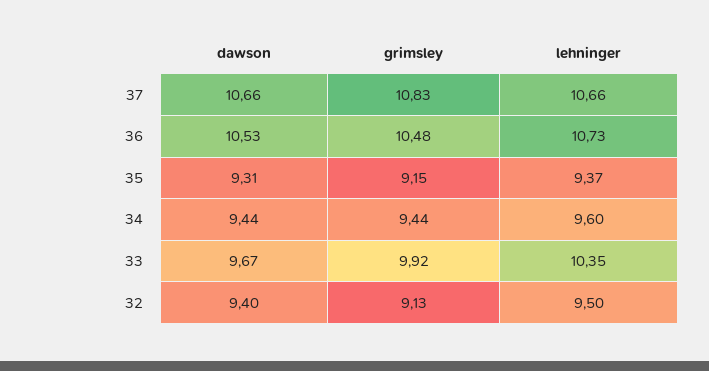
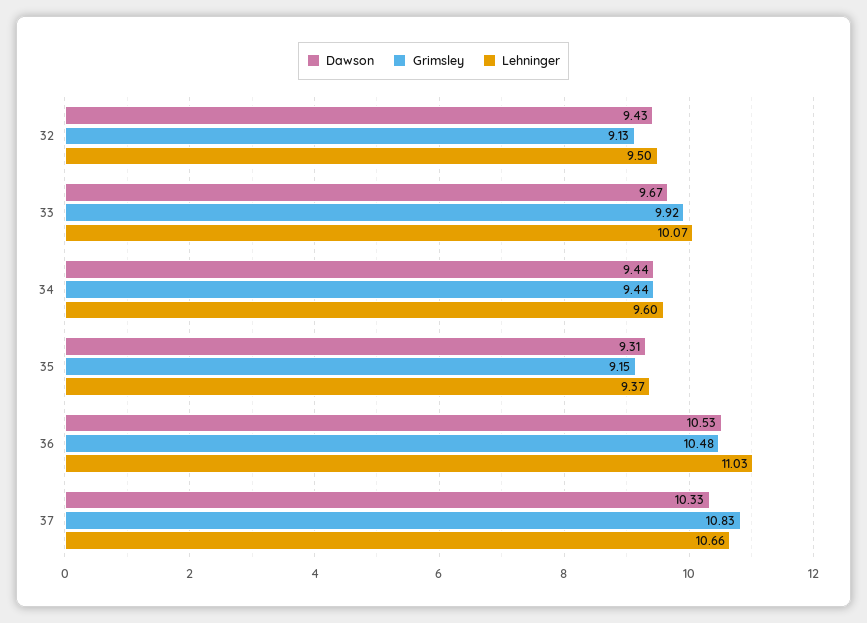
  {
    "dawson": {
-     "37": 10.66,
+     "37": 10.33,
      "36": 10.53,
      "35": 9.31,
      "34": 9.44,
      "33": 9.67,
-     "32": 9.4
+     "32": 9.43
    },
    "grimsley": {
      "37": 10.83,
      "36": 10.48,
      "35": 9.15,
      "34": 9.44,
      "33": 9.92,
      "32": 9.13
    },
    "lehninger": {
      "37": 10.66,
-     "36": 10.73,
+     "36": 11.03,
      "35": 9.37,
      "34": 9.6,
-     "33": 10.35,
+     "33": 10.07,
      "32": 9.5
    }
  }

